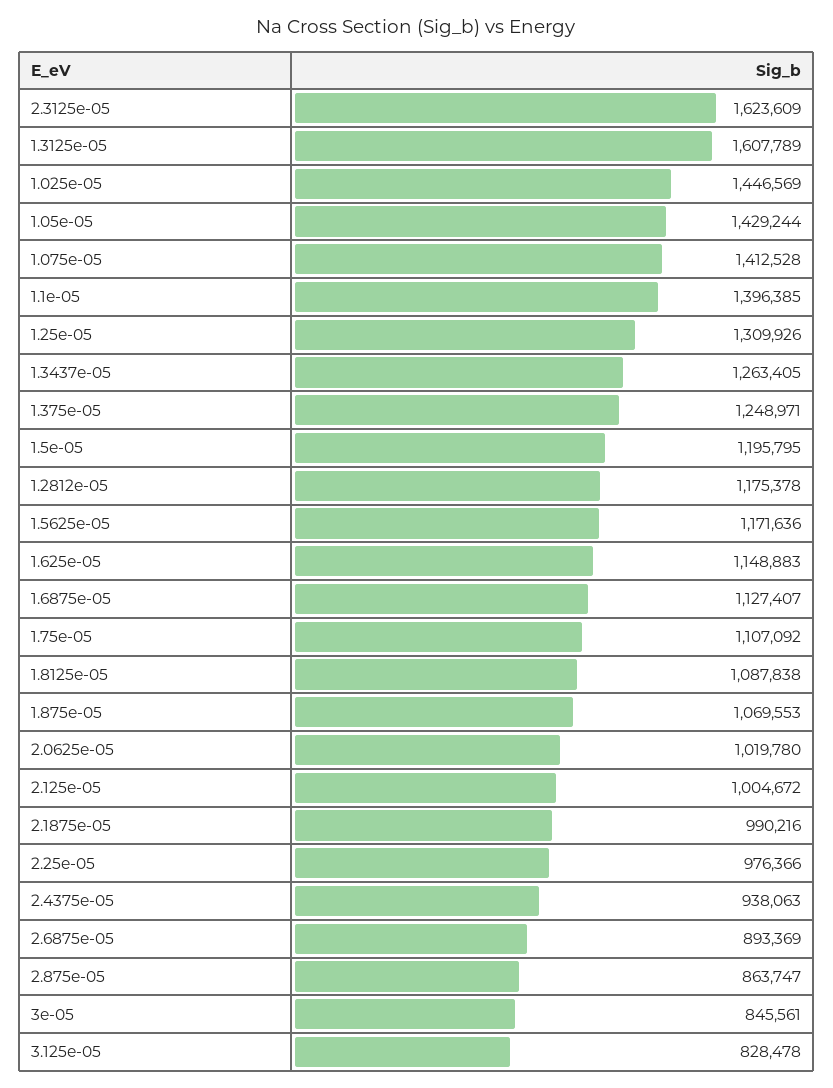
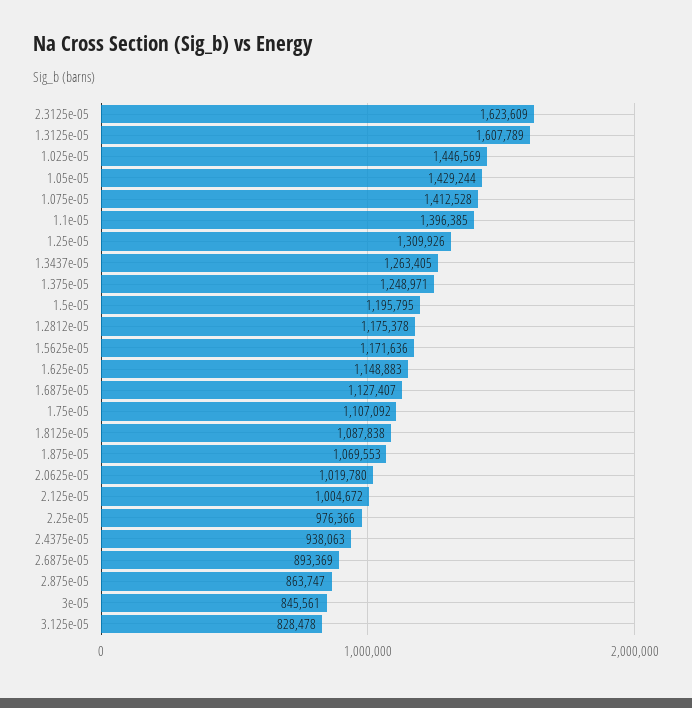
  {
    "2.3125e-05": 1623609,
    "1.3125e-05": 1607789,
    "1.025e-05": 1446569,
    "1.05e-05": 1429244,
    "1.075e-05": 1412528,
    "1.1e-05": 1396385,
    "1.25e-05": 1309926,
    "1.3437e-05": 1263405,
    "1.375e-05": 1248971,
    "1.5e-05": 1195795,
    "1.2812e-05": 1175378,
    "1.5625e-05": 1171636,
    "1.625e-05": 1148883,
    "1.6875e-05": 1127407,
    "1.75e-05": 1107092,
    "1.8125e-05": 1087838,
    "1.875e-05": 1069553,
    "2.0625e-05": 1019780,
    "2.125e-05": 1004672,
-   "2.1875e-05": 990216,
    "2.25e-05": 976366,
    "2.4375e-05": 938063,
    "2.6875e-05": 893369,
    "2.875e-05": 863747,
    "3e-05": 845561,
    "3.125e-05": 828478
  }

